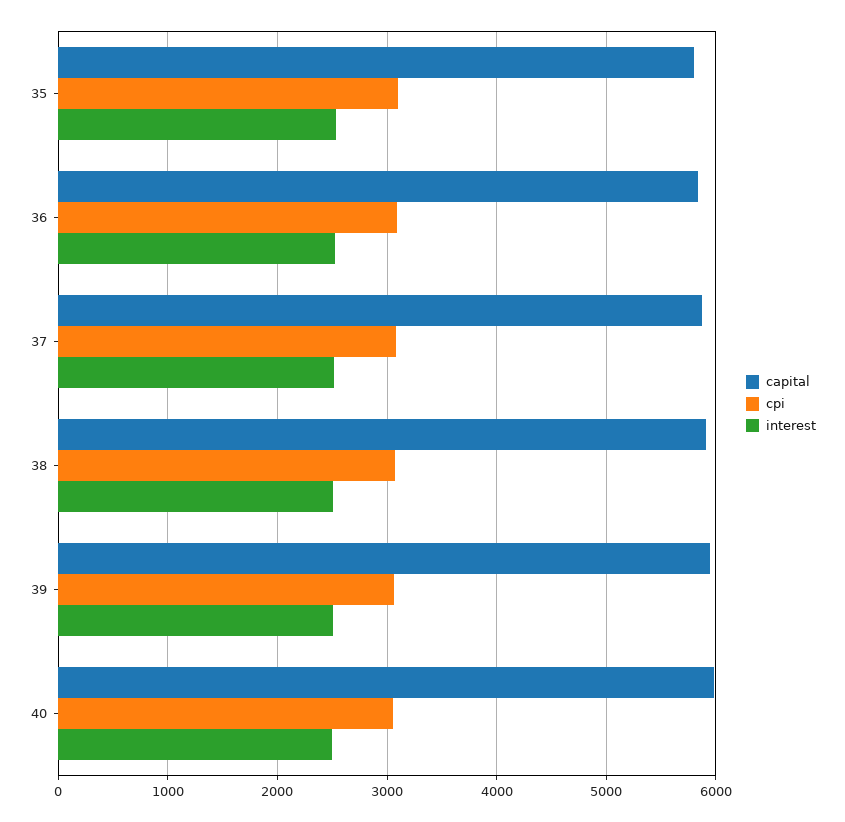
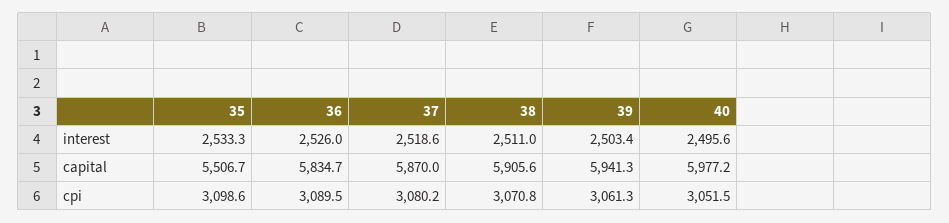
  {
    "capital": {
-     "35": 5800,
+     "35": 5506.7,
      "36": 5834.7,
      "37": 5870,
      "38": 5905.6,
      "39": 5941.3,
      "40": 5977.2
    },
    "cpi": {
      "35": 3098.6,
      "36": 3089.5,
      "37": 3080.2,
      "38": 3070.8,
      "39": 3061.3,
      "40": 3051.5
    },
    "interest": {
      "35": 2533.3,
      "36": 2526,
      "37": 2518.6,
      "38": 2511,
      "39": 2503.4,
      "40": 2495.6
    }
  }

